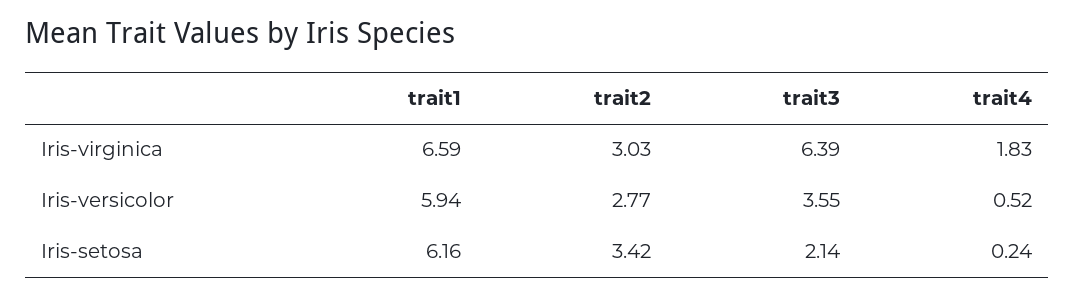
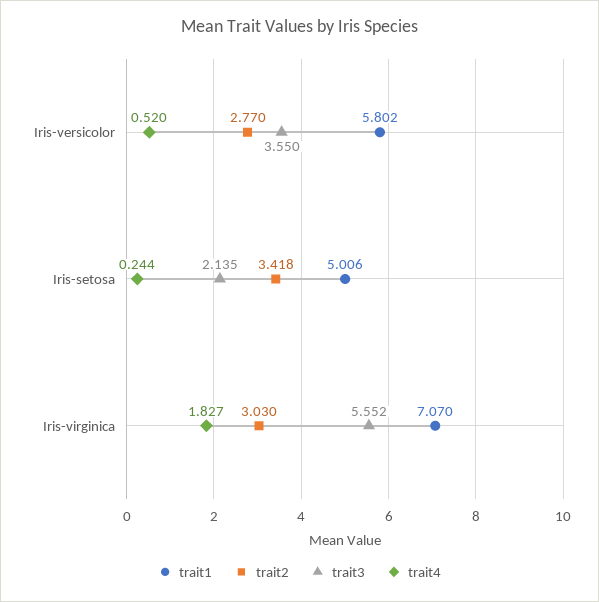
  {
    "trait1": {
-     "Iris-virginica": 6.59,
+     "Iris-virginica": 7.07,
-     "Iris-versicolor": 5.94,
+     "Iris-versicolor": 5.802,
-     "Iris-setosa": 6.16
+     "Iris-setosa": 5.006
    },
    "trait2": {
      "Iris-virginica": 3.03,
      "Iris-versicolor": 2.77,
      "Iris-setosa": 3.418
    },
    "trait3": {
-     "Iris-virginica": 6.39,
+     "Iris-virginica": 5.552,
      "Iris-versicolor": 3.55,
      "Iris-setosa": 2.135
    },
    "trait4": {
      "Iris-virginica": 1.827,
      "Iris-versicolor": 0.52,
      "Iris-setosa": 0.244
    }
  }

